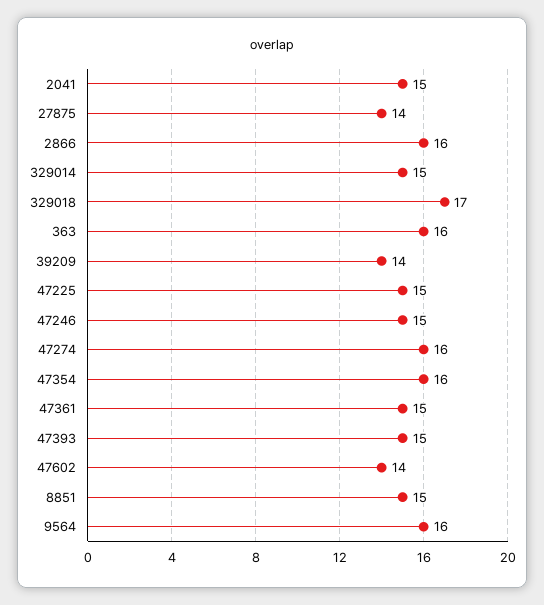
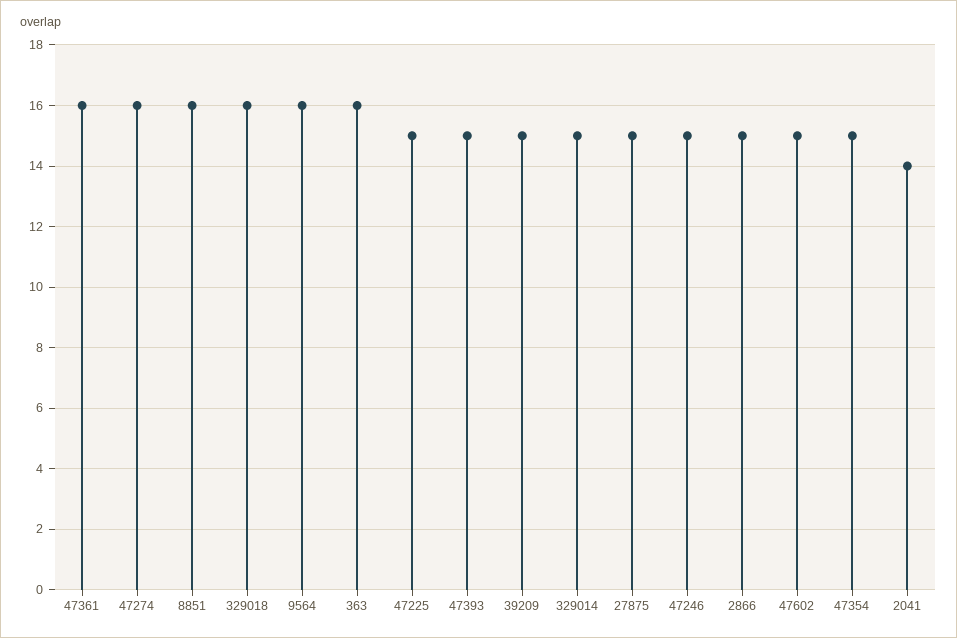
  {
-   "2041": 15,
+   "2041": 14,
-   "27875": 14,
+   "27875": 15,
-   "2866": 16,
+   "2866": 15,
    "329014": 15,
-   "329018": 17,
+   "329018": 16,
    "363": 16,
-   "39209": 14,
+   "39209": 15,
    "47225": 15,
    "47246": 15,
    "47274": 16,
-   "47354": 16,
+   "47354": 15,
-   "47361": 15,
+   "47361": 16,
    "47393": 15,
-   "47602": 14,
+   "47602": 15,
-   "8851": 15,
+   "8851": 16,
    "9564": 16
  }

